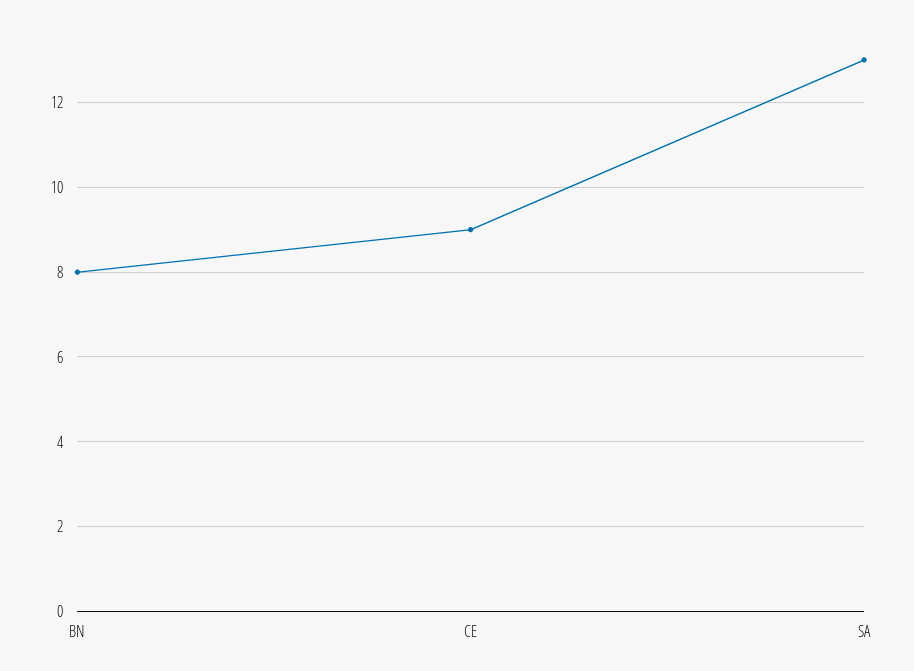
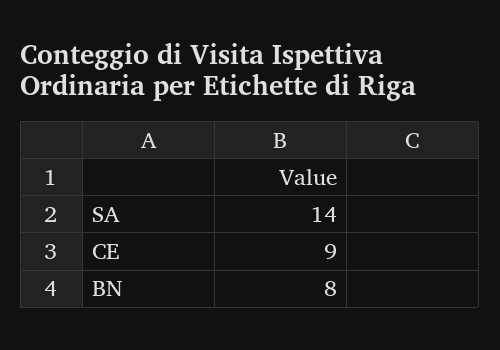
  {
    "BN": 8,
    "CE": 9,
-   "SA": 13
+   "SA": 14
  }

